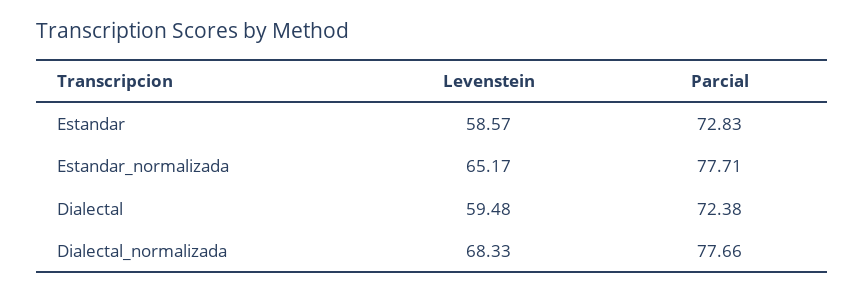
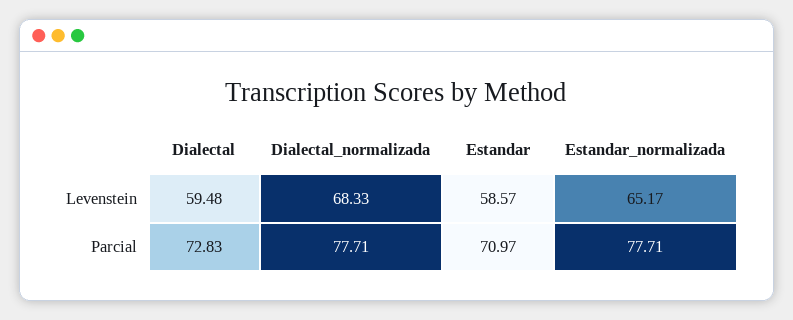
  {
    "Levenstein": {
      "Estandar": 58.57,
      "Estandar_normalizada": 65.17,
      "Dialectal": 59.48,
      "Dialectal_normalizada": 68.33
    },
    "Parcial": {
-     "Estandar": 72.83,
+     "Estandar": 70.97,
      "Estandar_normalizada": 77.71,
-     "Dialectal": 72.38,
+     "Dialectal": 72.83,
-     "Dialectal_normalizada": 77.66
+     "Dialectal_normalizada": 77.71
    }
  }

